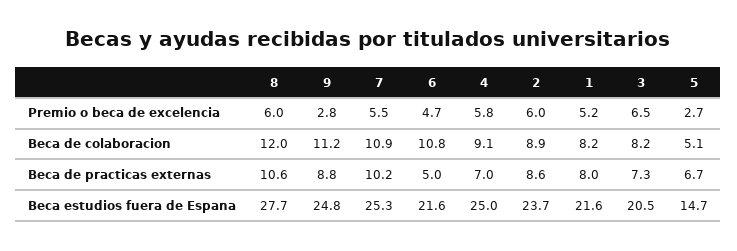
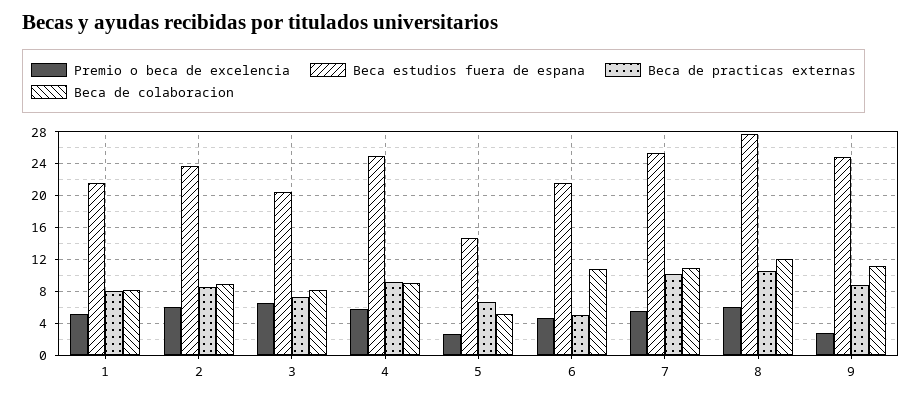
  {
    "Premio o beca de excelencia": {
      "8": 6,
      "9": 2.8,
      "7": 5.5,
      "6": 4.7,
      "4": 5.8,
      "2": 6,
      "1": 5.2,
      "3": 6.5,
      "5": 2.7
    },
    "Beca de colaboracion": {
      "8": 12,
      "9": 11.2,
      "7": 10.9,
      "6": 10.8,
      "4": 9.1,
      "2": 8.9,
      "1": 8.2,
      "3": 8.2,
      "5": 5.1
    },
    "Beca de practicas externas": {
      "8": 10.6,
      "9": 8.8,
      "7": 10.2,
      "6": 5,
-     "4": 7,
+     "4": 9,
      "2": 8.6,
      "1": 8,
      "3": 7.3,
      "5": 6.7
    },
    "Beca estudios fuera de Espana": {
      "8": 27.7,
      "9": 24.8,
      "7": 25.3,
      "6": 21.6,
      "4": 25,
      "2": 23.7,
      "1": 21.6,
      "3": 20.5,
      "5": 14.7
    }
  }

